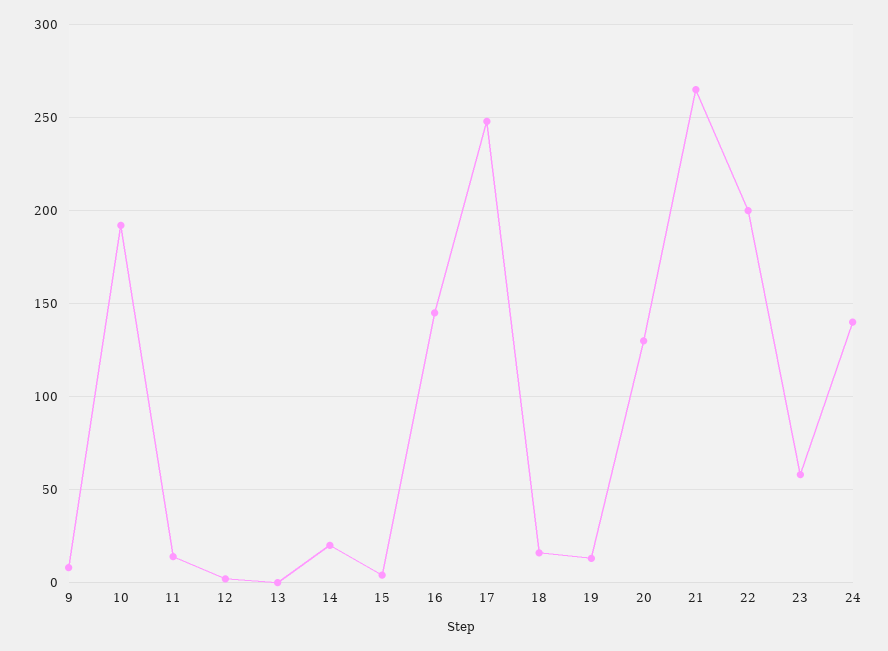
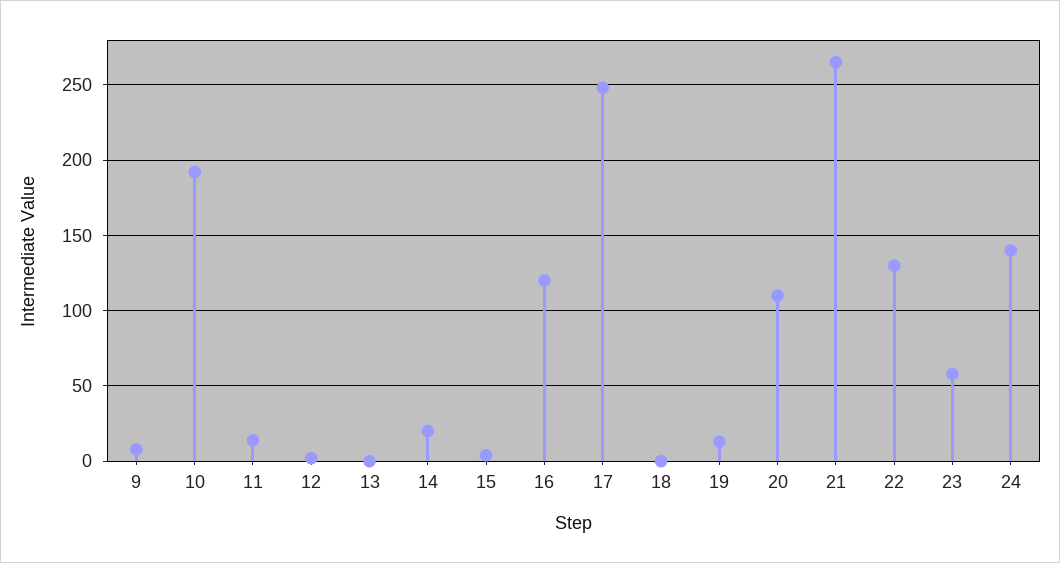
  {
    "9": 10,
    "10": 190,
    "11": 15,
    "12": 0,
    "13": 0,
    "14": 20,
    "15": 5,
-   "16": 145,
+   "16": 120,
    "17": 250,
-   "18": 15,
+   "18": 0,
    "19": 15,
-   "20": 130,
+   "20": 110,
    "21": 265,
-   "22": 200,
+   "22": 130,
    "23": 60,
    "24": 140
  }

